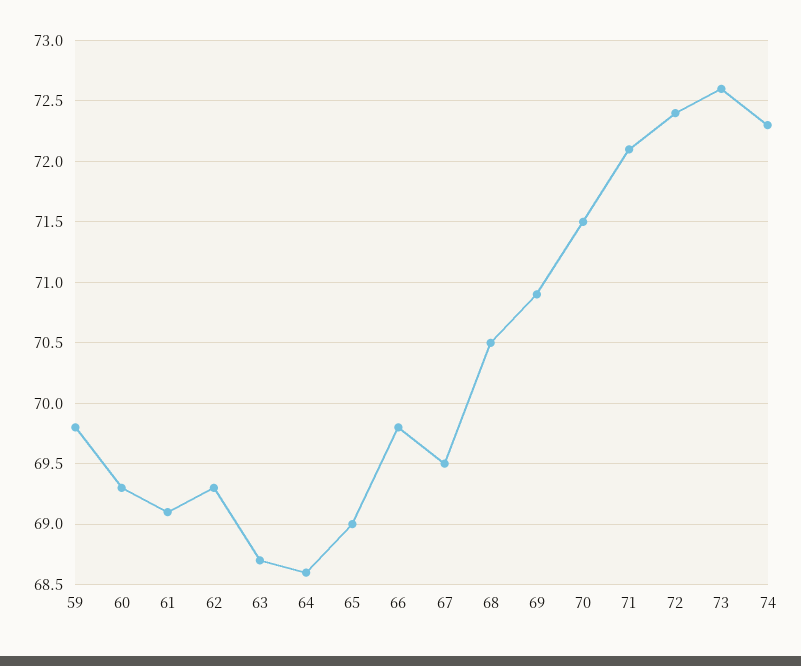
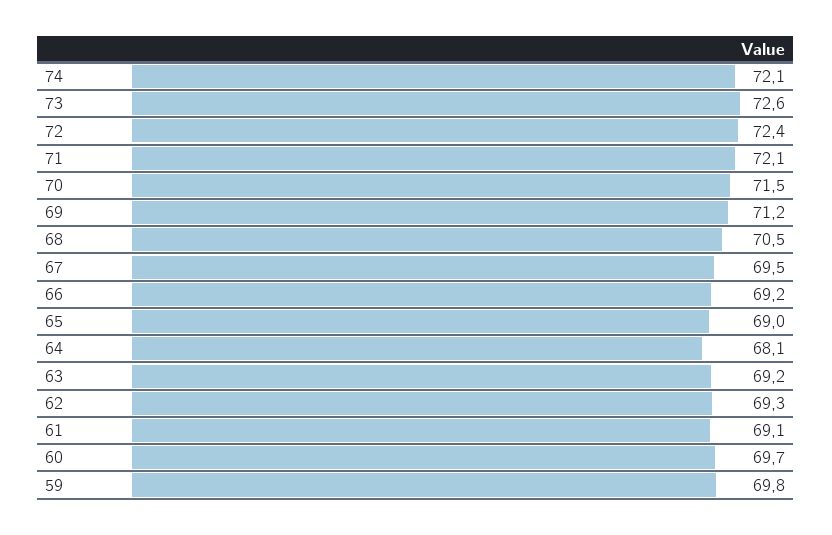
  {
    "59": 69.8,
-   "60": 69.3,
+   "60": 69.7,
    "61": 69.1,
    "62": 69.3,
-   "63": 68.7,
+   "63": 69.2,
-   "64": 68.6,
+   "64": 68.1,
    "65": 69,
-   "66": 69.8,
+   "66": 69.2,
    "67": 69.5,
    "68": 70.5,
-   "69": 70.9,
+   "69": 71.2,
    "70": 71.5,
    "71": 72.1,
    "72": 72.4,
    "73": 72.6,
-   "74": 72.3
+   "74": 72.1
  }

